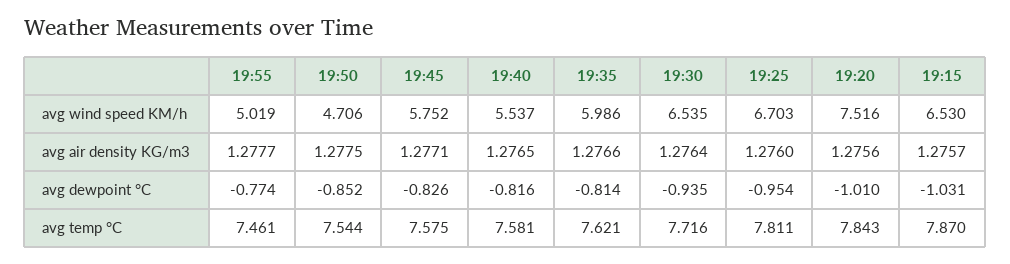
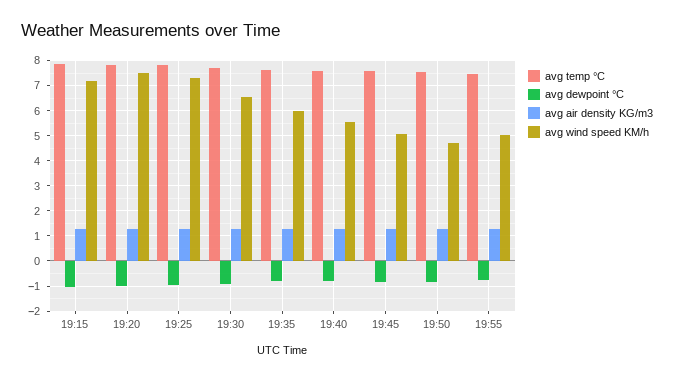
  {
    "avg wind speed KM/h": {
      "19:55": 5.019,
      "19:50": 4.706,
-     "19:45": 5.752,
+     "19:45": 5,
      "19:40": 5.537,
      "19:35": 5.986,
      "19:30": 6.535,
-     "19:25": 6.703,
+     "19:25": 7.25,
      "19:20": 7.516,
-     "19:15": 6.53
+     "19:15": 7.25
    },
    "avg air density KG/m3": {
      "19:55": 1.2777,
      "19:50": 1.2775,
      "19:45": 1.2771,
      "19:40": 1.2765,
      "19:35": 1.2766,
      "19:30": 1.2764,
      "19:25": 1.276,
      "19:20": 1.2756,
      "19:15": 1.2757
    },
    "avg dewpoint °C": {
      "19:55": -0.774,
      "19:50": -0.852,
      "19:45": -0.826,
      "19:40": -0.816,
      "19:35": -0.814,
      "19:30": -0.935,
      "19:25": -0.954,
      "19:20": -1.01,
      "19:15": -1.031
    },
    "avg temp °C": {
      "19:55": 7.461,
      "19:50": 7.544,
      "19:45": 7.575,
      "19:40": 7.581,
      "19:35": 7.621,
      "19:30": 7.716,
      "19:25": 7.811,
      "19:20": 7.843,
      "19:15": 7.87
    }
  }

